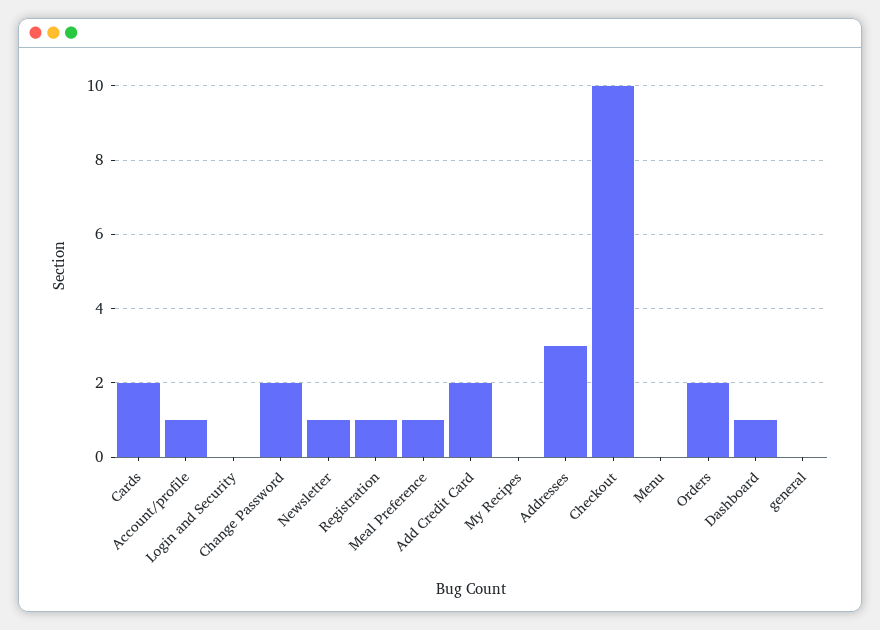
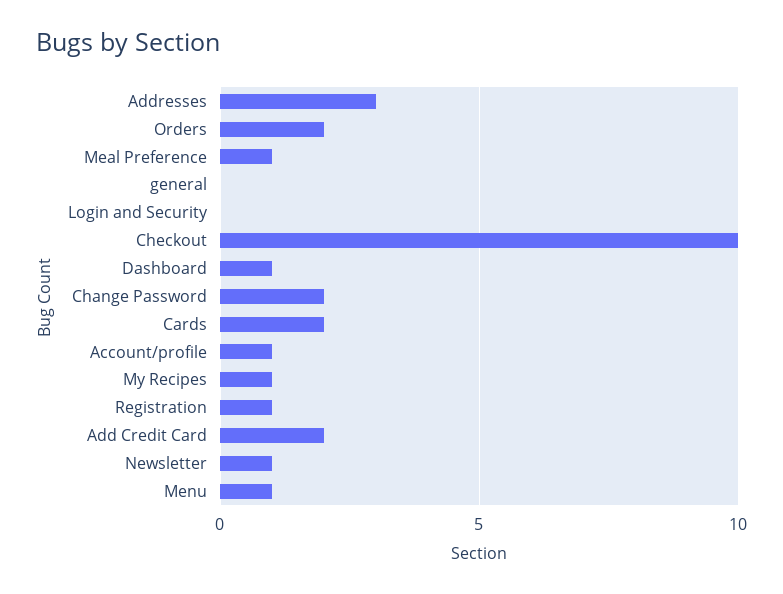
  {
    "Cards": 2,
    "Account/profile": 1,
    "Login and Security": 0,
    "Change Password": 2,
    "Newsletter": 1,
    "Registration": 1,
    "Meal Preference": 1,
    "Add Credit Card": 2,
-   "My Recipes": 0,
+   "My Recipes": 1,
    "Addresses": 3,
    "Checkout": 10,
-   "Menu": 0,
+   "Menu": 1,
    "Orders": 2,
    "Dashboard": 1,
    "general": 0
  }

